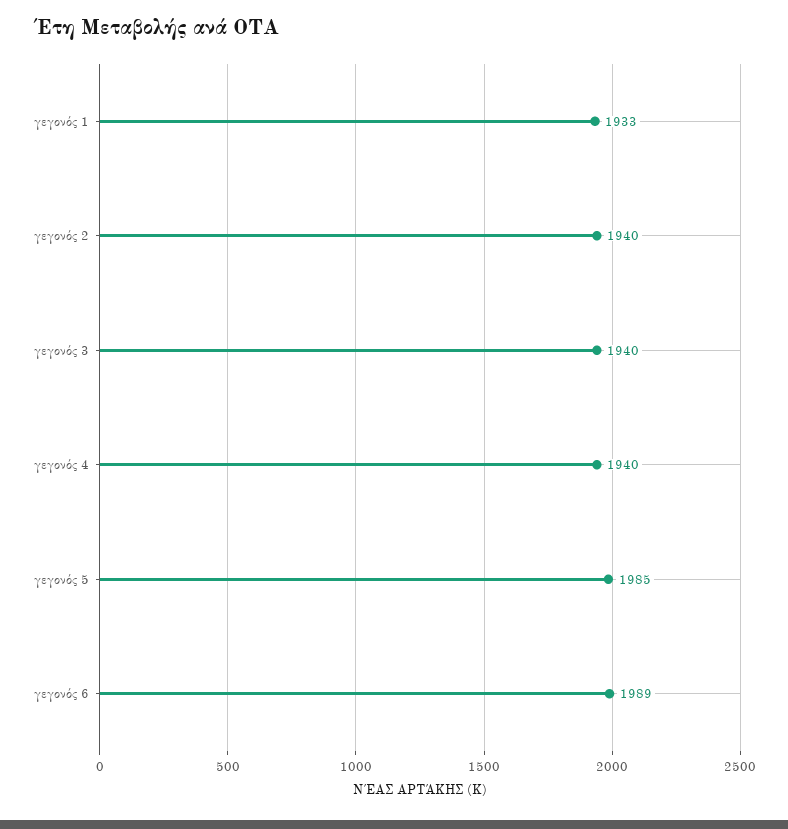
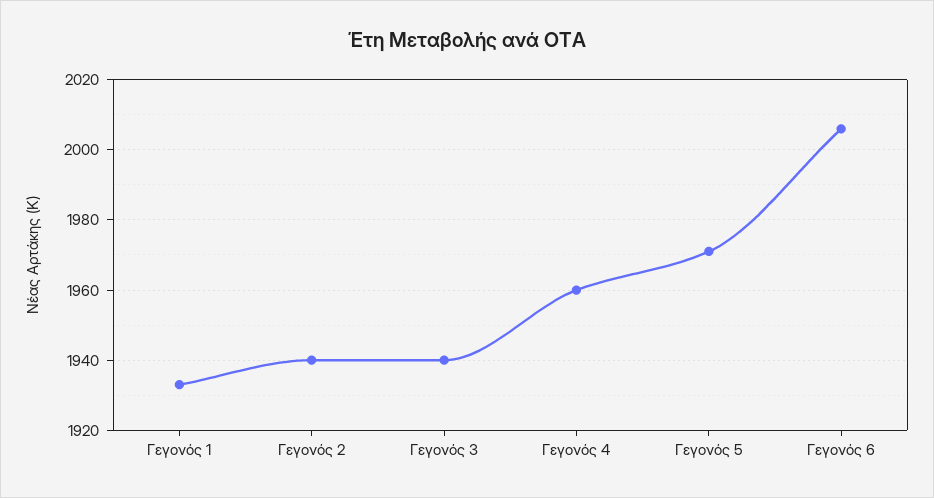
  {
    "γεγονός 1": 1933,
    "γεγονός 2": 1940,
    "γεγονός 3": 1940,
-   "γεγονός 4": 1940,
+   "γεγονός 4": 1960,
-   "γεγονός 5": 1985,
+   "γεγονός 5": 1970,
-   "γεγονός 6": 1989
+   "γεγονός 6": 2005
  }

